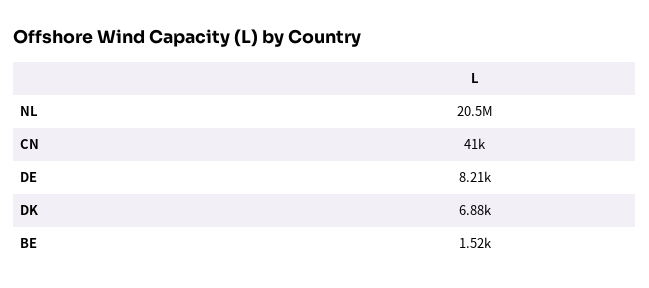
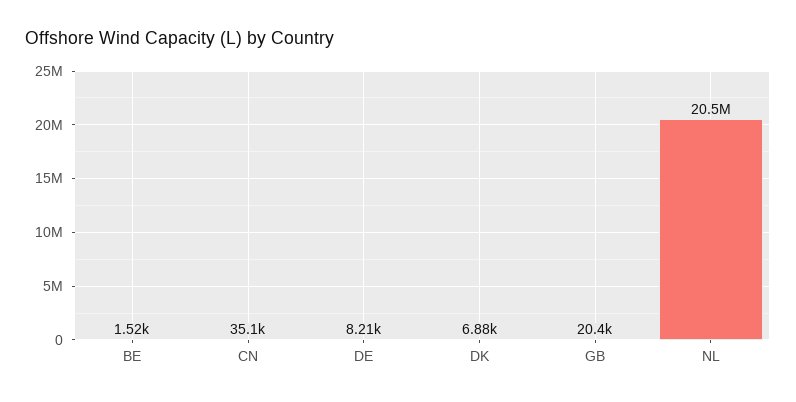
  {
    "NL": 20500000,
-   "CN": 41000,
+   "CN": 35100,
    "DE": 8210,
    "DK": 6880,
-   "BE": 1520
+   "BE": 1520,
+   "GB": 20400
  }

